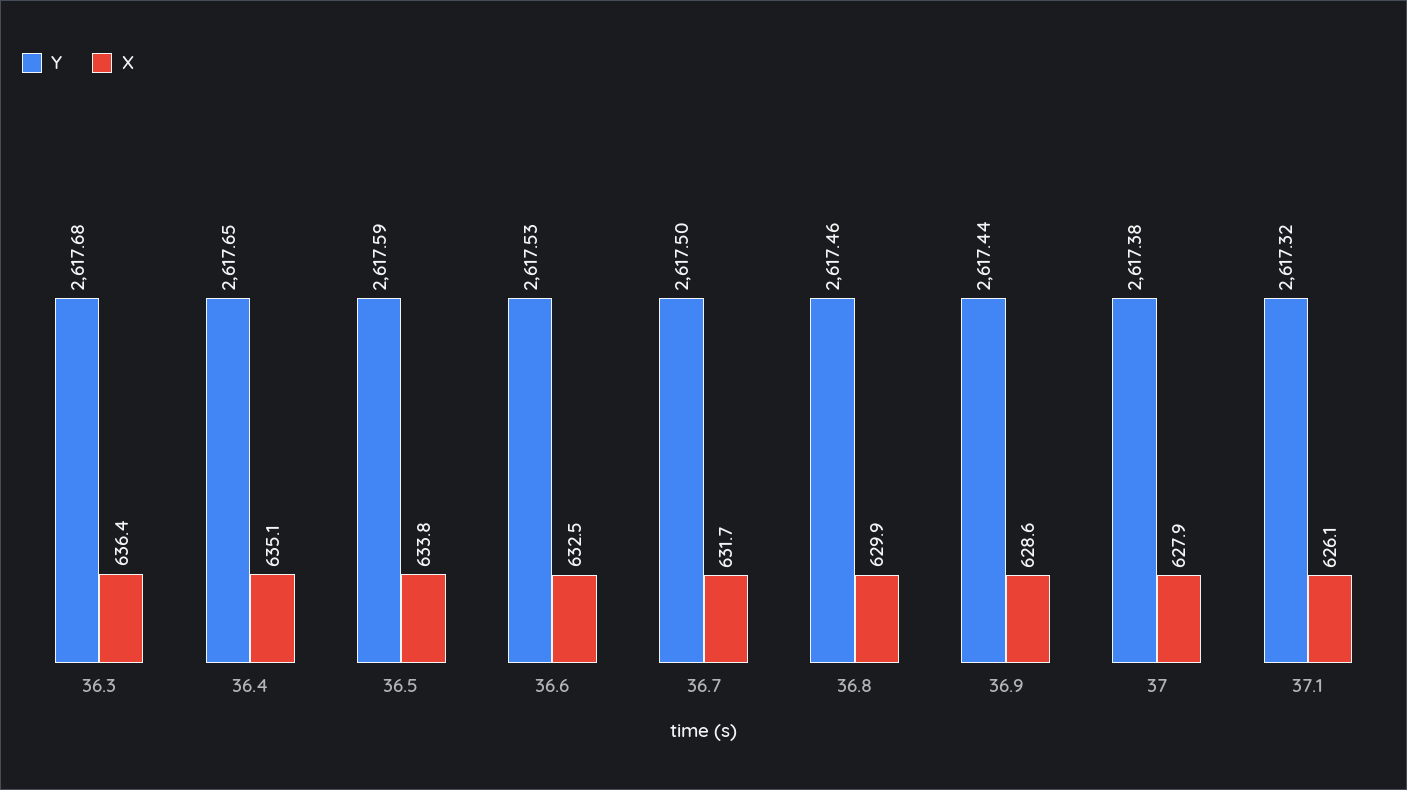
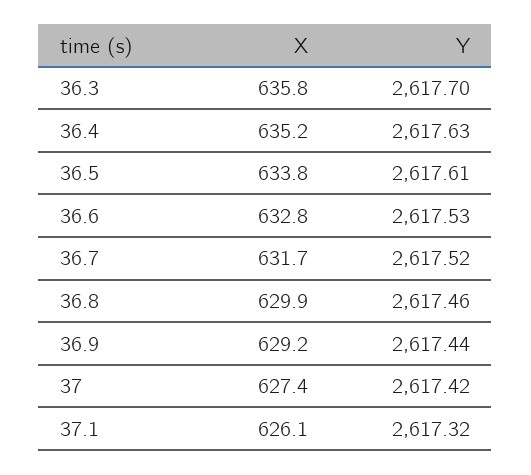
  {
    "Y": {
-     "36.3": 2617.68,
+     "36.3": 2617.7,
-     "36.4": 2617.65,
+     "36.4": 2617.63,
-     "36.5": 2617.59,
+     "36.5": 2617.61,
      "36.6": 2617.53,
-     "36.7": 2617.5,
+     "36.7": 2617.52,
      "36.8": 2617.46,
      "36.9": 2617.44,
-     "37": 2617.38,
+     "37": 2617.42,
      "37.1": 2617.32
    },
    "X": {
-     "36.3": 636.4,
+     "36.3": 635.8,
-     "36.4": 635.1,
+     "36.4": 635.2,
      "36.5": 633.8,
-     "36.6": 632.5,
+     "36.6": 632.8,
      "36.7": 631.7,
      "36.8": 629.9,
-     "36.9": 628.6,
+     "36.9": 629.2,
-     "37": 627.9,
+     "37": 627.4,
      "37.1": 626.1
    }
  }

